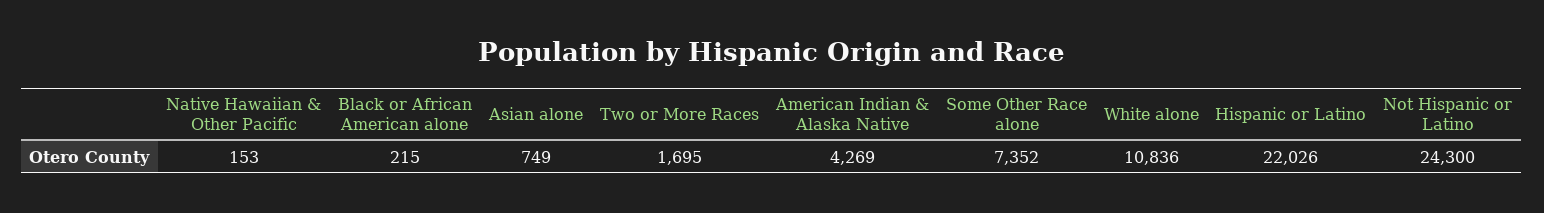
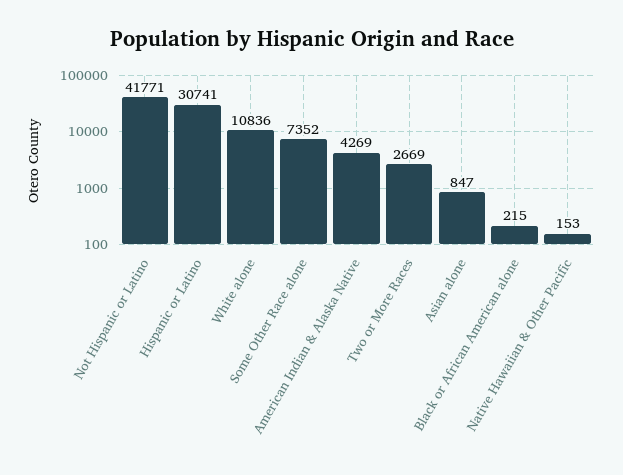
  {
    "Native Hawaiian & Other Pacific": 153,
    "Black or African American alone": 215,
-   "Asian alone": 749,
+   "Asian alone": 847,
-   "Two or More Races": 1695,
+   "Two or More Races": 2669,
    "American Indian & Alaska Native": 4269,
    "Some Other Race alone": 7352,
    "White alone": 10836,
-   "Hispanic or Latino": 22026,
+   "Hispanic or Latino": 30741,
-   "Not Hispanic or Latino": 24300
+   "Not Hispanic or Latino": 41771
  }

